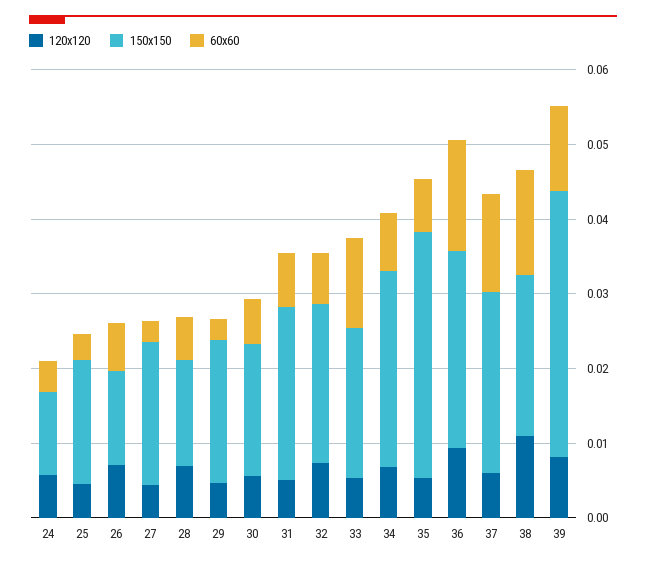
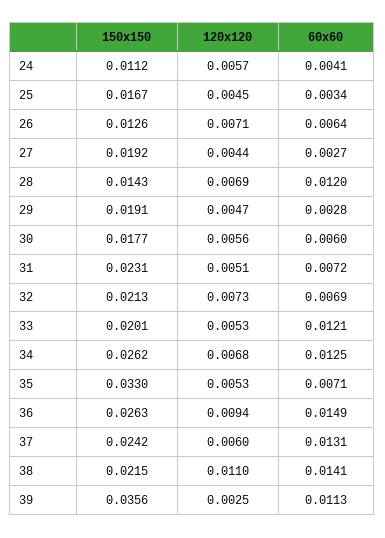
  {
    "120x120": {
      "24": 0.0057,
      "25": 0.0045,
      "26": 0.0071,
      "27": 0.0044,
      "28": 0.0069,
      "29": 0.0047,
      "30": 0.0056,
      "31": 0.0051,
      "32": 0.0073,
      "33": 0.0053,
      "34": 0.0068,
      "35": 0.0053,
      "36": 0.0094,
      "37": 0.006,
      "38": 0.011,
-     "39": 0.008
+     "39": 0.0025
    },
    "150x150": {
      "24": 0.0112,
      "25": 0.0167,
      "26": 0.0126,
      "27": 0.0192,
      "28": 0.0143,
      "29": 0.0191,
      "30": 0.0177,
      "31": 0.0231,
      "32": 0.0213,
      "33": 0.0201,
      "34": 0.0262,
      "35": 0.033,
      "36": 0.0263,
      "37": 0.0242,
      "38": 0.0215,
      "39": 0.0356
    },
    "60x60": {
      "24": 0.0041,
      "25": 0.0034,
      "26": 0.0064,
      "27": 0.0027,
-     "28": 0.006,
+     "28": 0.012,
      "29": 0.0028,
      "30": 0.006,
      "31": 0.0072,
      "32": 0.0069,
      "33": 0.0121,
-     "34": 0.008,
+     "34": 0.0125,
      "35": 0.0071,
      "36": 0.0149,
      "37": 0.0131,
      "38": 0.0141,
      "39": 0.0113
    }
  }

